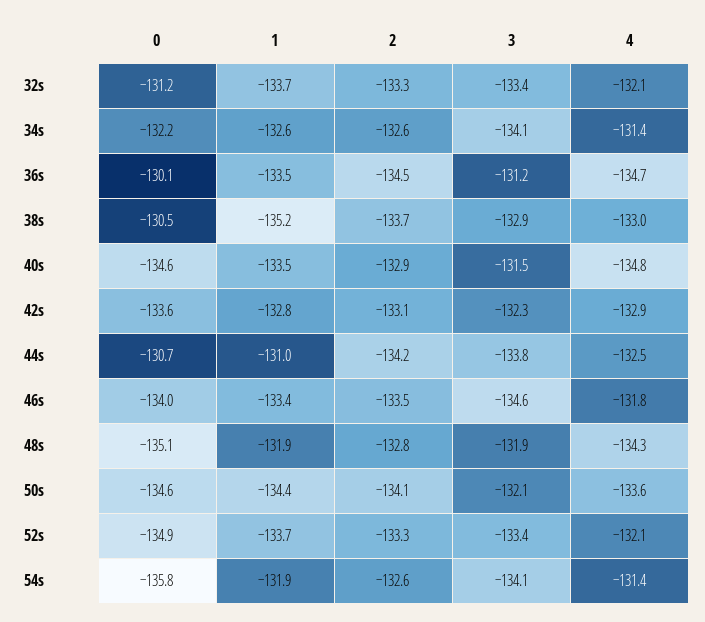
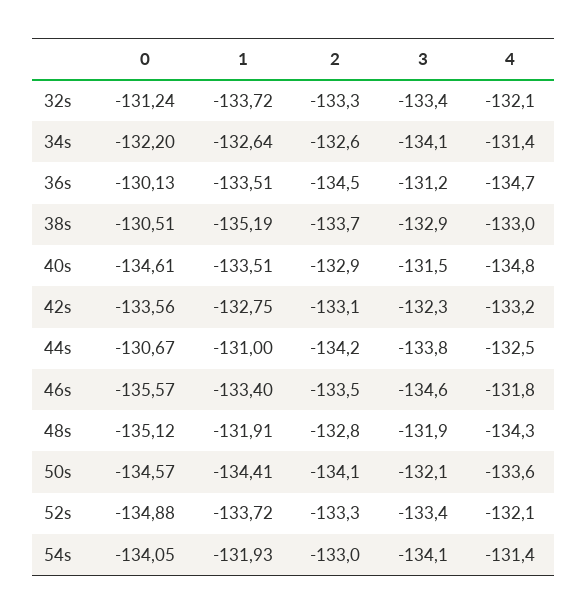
  {
    "0": {
      "32s": -131.24,
      "34s": -132.2,
      "36s": -130.13,
      "38s": -130.51,
      "40s": -134.61,
      "42s": -133.56,
      "44s": -130.67,
-     "46s": -134,
+     "46s": -135.57,
      "48s": -135.12,
      "50s": -134.57,
      "52s": -134.88,
-     "54s": -135.8
+     "54s": -134.05
    },
    "1": {
      "32s": -133.72,
      "34s": -132.64,
      "36s": -133.51,
      "38s": -135.19,
      "40s": -133.51,
      "42s": -132.75,
      "44s": -131,
      "46s": -133.4,
      "48s": -131.91,
      "50s": -134.41,
      "52s": -133.72,
      "54s": -131.93
    },
    "2": {
      "32s": -133.3,
      "34s": -132.6,
      "36s": -134.5,
      "38s": -133.7,
      "40s": -132.9,
      "42s": -133.1,
      "44s": -134.2,
      "46s": -133.5,
      "48s": -132.8,
      "50s": -134.1,
      "52s": -133.3,
-     "54s": -132.6
+     "54s": -133
    },
    "3": {
      "32s": -133.4,
      "34s": -134.1,
      "36s": -131.2,
      "38s": -132.9,
      "40s": -131.5,
      "42s": -132.3,
      "44s": -133.8,
      "46s": -134.6,
      "48s": -131.9,
      "50s": -132.1,
      "52s": -133.4,
      "54s": -134.1
    },
    "4": {
      "32s": -132.1,
      "34s": -131.4,
      "36s": -134.7,
      "38s": -133,
      "40s": -134.8,
-     "42s": -132.9,
+     "42s": -133.2,
      "44s": -132.5,
      "46s": -131.8,
      "48s": -134.3,
      "50s": -133.6,
      "52s": -132.1,
      "54s": -131.4
    }
  }

